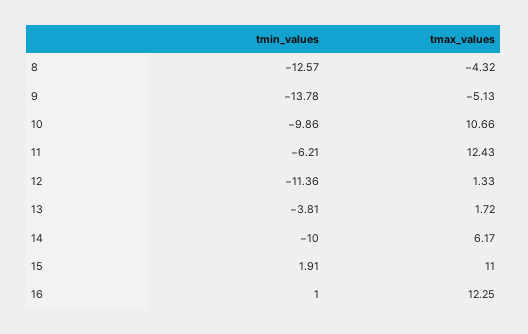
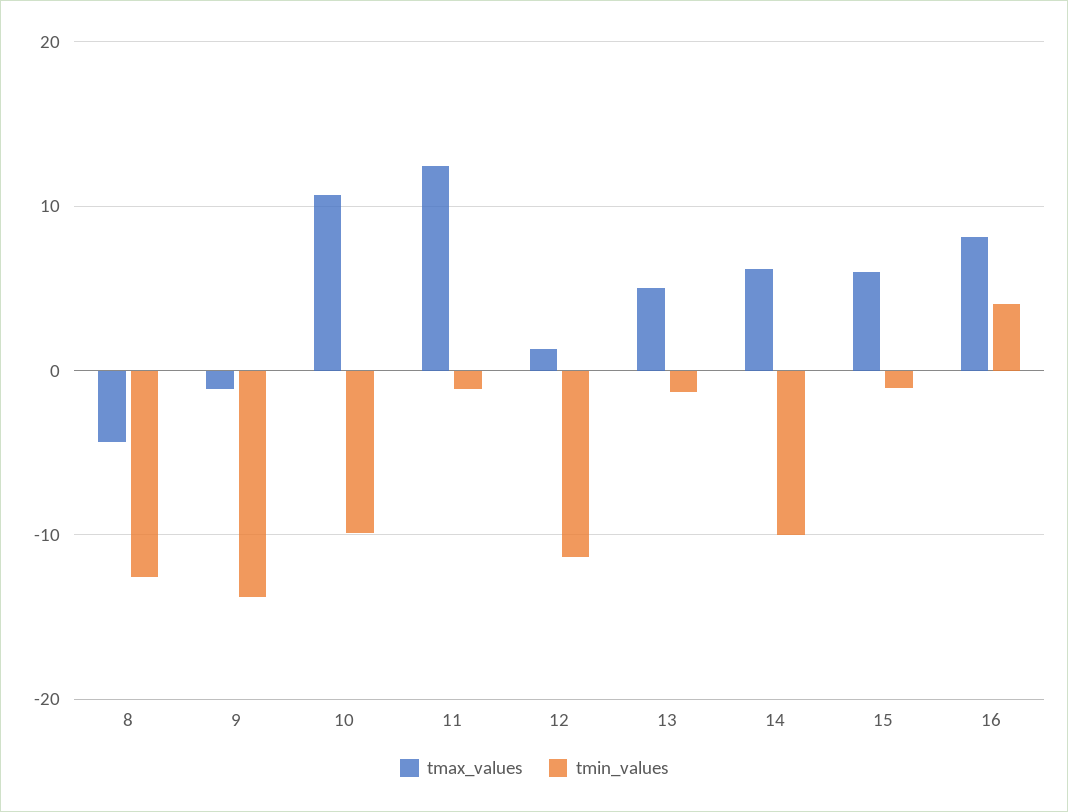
  {
    "tmin_values": {
      "8": -12.57,
      "9": -13.78,
      "10": -9.86,
-     "11": -6.21,
+     "11": -1,
      "12": -11.36,
-     "13": -3.81,
+     "13": -1,
      "14": -10,
-     "15": 1.91,
+     "15": -1,
-     "16": 1
+     "16": 4
    },
    "tmax_values": {
      "8": -4.32,
-     "9": -5.13,
+     "9": -1,
      "10": 10.66,
      "11": 12.43,
      "12": 1.33,
-     "13": 1.72,
+     "13": 5,
      "14": 6.17,
-     "15": 11,
+     "15": 6,
-     "16": 12.25
+     "16": 8
    }
  }

